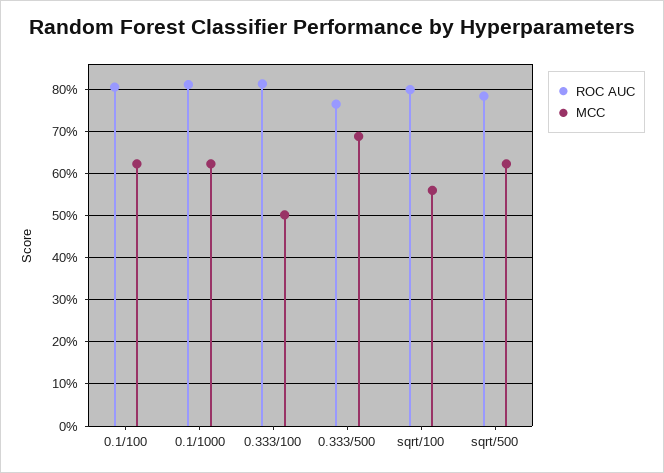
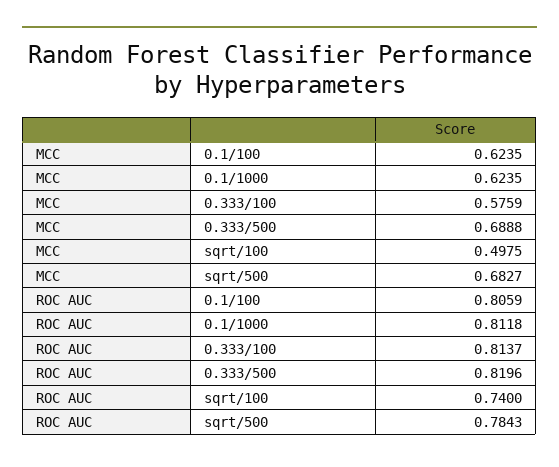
  {
    "ROC AUC": {
      "0.1/100": 0.8059,
      "0.1/1000": 0.8118,
      "0.333/100": 0.8137,
-     "0.333/500": 0.76,
+     "0.333/500": 0.8196,
-     "sqrt/100": 0.8,
+     "sqrt/100": 0.74,
      "sqrt/500": 0.7843
    },
    "MCC": {
      "0.1/100": 0.6235,
      "0.1/1000": 0.6235,
-     "0.333/100": 0.5,
+     "0.333/100": 0.5759,
      "0.333/500": 0.6888,
-     "sqrt/100": 0.56,
+     "sqrt/100": 0.4975,
-     "sqrt/500": 0.62
+     "sqrt/500": 0.6827
    }
  }

